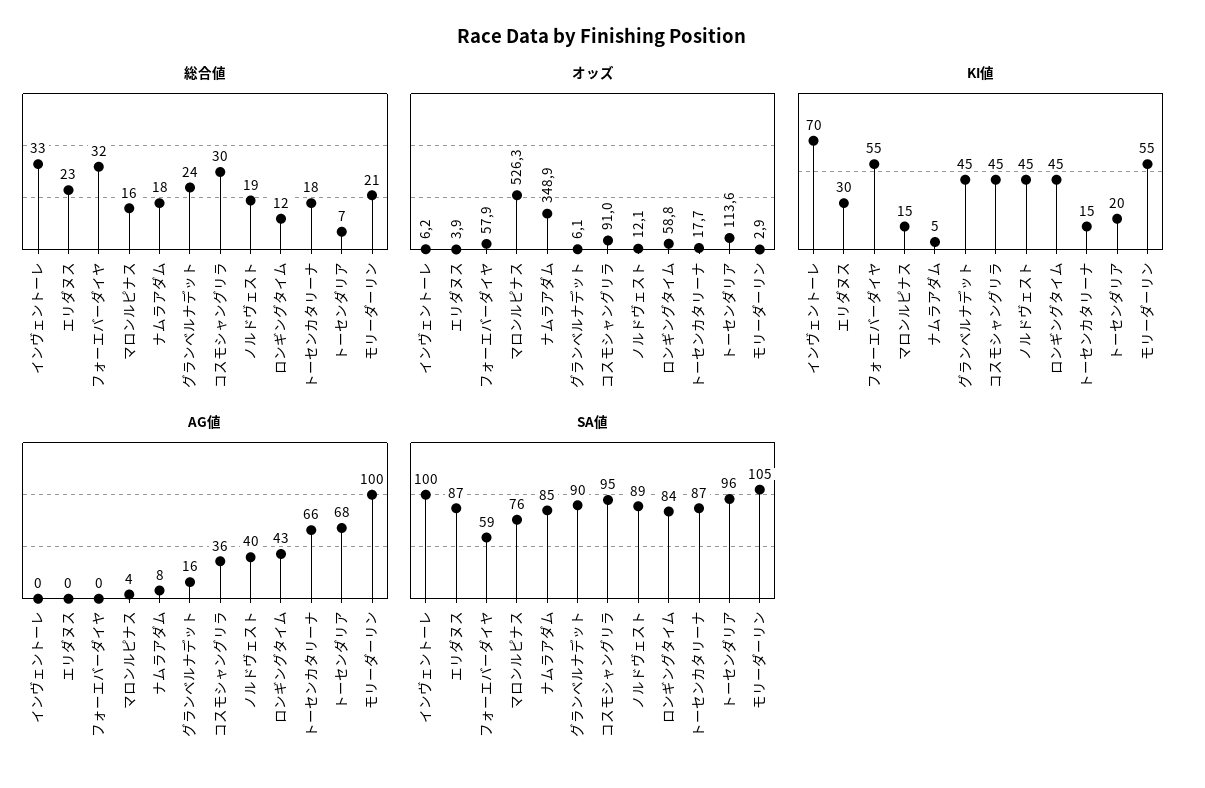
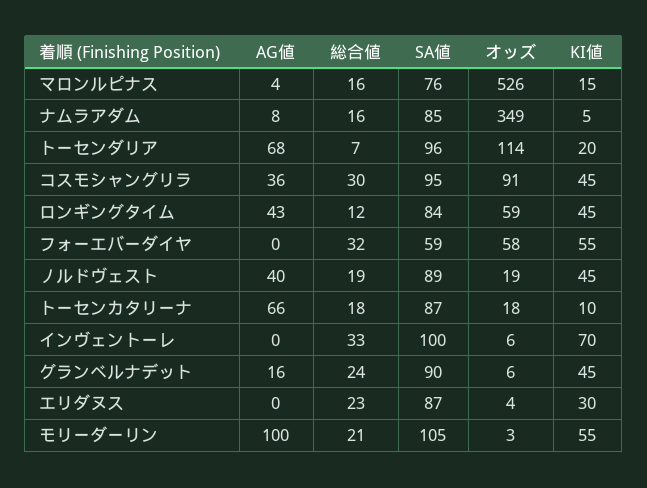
  {
    "総合値": {
      "インヴェントーレ": 33,
      "エリダヌス": 23,
      "フォーエバーダイヤ": 32,
      "マロンルピナス": 16,
-     "ナムラアダム": 18,
+     "ナムラアダム": 16,
      "グランベルナデット": 24,
      "コスモシャングリラ": 30,
      "ノルドヴェスト": 19,
      "ロンギングタイム": 12,
      "トーセンカタリーナ": 18,
      "トーセンダリア": 7,
      "モリーダーリン": 21
    },
    "オッズ": {
      "インヴェントーレ": 6.2,
      "エリダヌス": 3.9,
      "フォーエバーダイヤ": 57.9,
      "マロンルピナス": 526.3,
      "ナムラアダム": 348.9,
      "グランベルナデット": 6.1,
      "コスモシャングリラ": 91,
-     "ノルドヴェスト": 12.1,
+     "ノルドヴェスト": 19,
      "ロンギングタイム": 58.8,
      "トーセンカタリーナ": 17.7,
      "トーセンダリア": 113.6,
      "モリーダーリン": 2.9
    },
    "KI値": {
      "インヴェントーレ": 70,
      "エリダヌス": 30,
      "フォーエバーダイヤ": 55,
      "マロンルピナス": 15,
      "ナムラアダム": 5,
      "グランベルナデット": 45,
      "コスモシャングリラ": 45,
      "ノルドヴェスト": 45,
      "ロンギングタイム": 45,
-     "トーセンカタリーナ": 15,
+     "トーセンカタリーナ": 10,
      "トーセンダリア": 20,
      "モリーダーリン": 55
    },
    "AG値": {
      "インヴェントーレ": 0,
      "エリダヌス": 0,
      "フォーエバーダイヤ": 0,
      "マロンルピナス": 4,
      "ナムラアダム": 8,
      "グランベルナデット": 16,
      "コスモシャングリラ": 36,
      "ノルドヴェスト": 40,
      "ロンギングタイム": 43,
      "トーセンカタリーナ": 66,
      "トーセンダリア": 68,
      "モリーダーリン": 100
    },
    "SA値": {
      "インヴェントーレ": 100,
      "エリダヌス": 87,
      "フォーエバーダイヤ": 59,
      "マロンルピナス": 76,
      "ナムラアダム": 85,
      "グランベルナデット": 90,
      "コスモシャングリラ": 95,
      "ノルドヴェスト": 89,
      "ロンギングタイム": 84,
      "トーセンカタリーナ": 87,
      "トーセンダリア": 96,
      "モリーダーリン": 105
    }
  }

